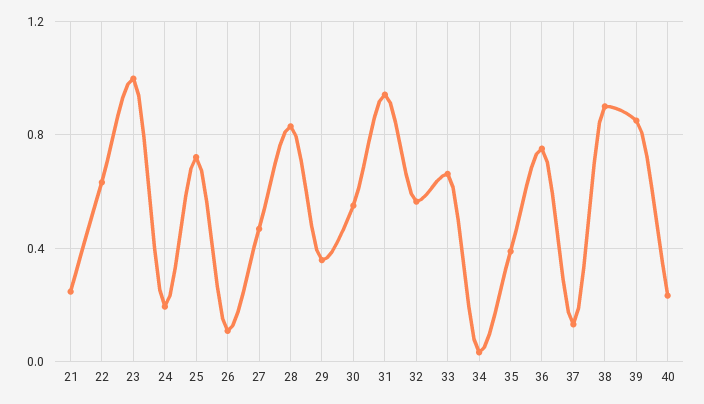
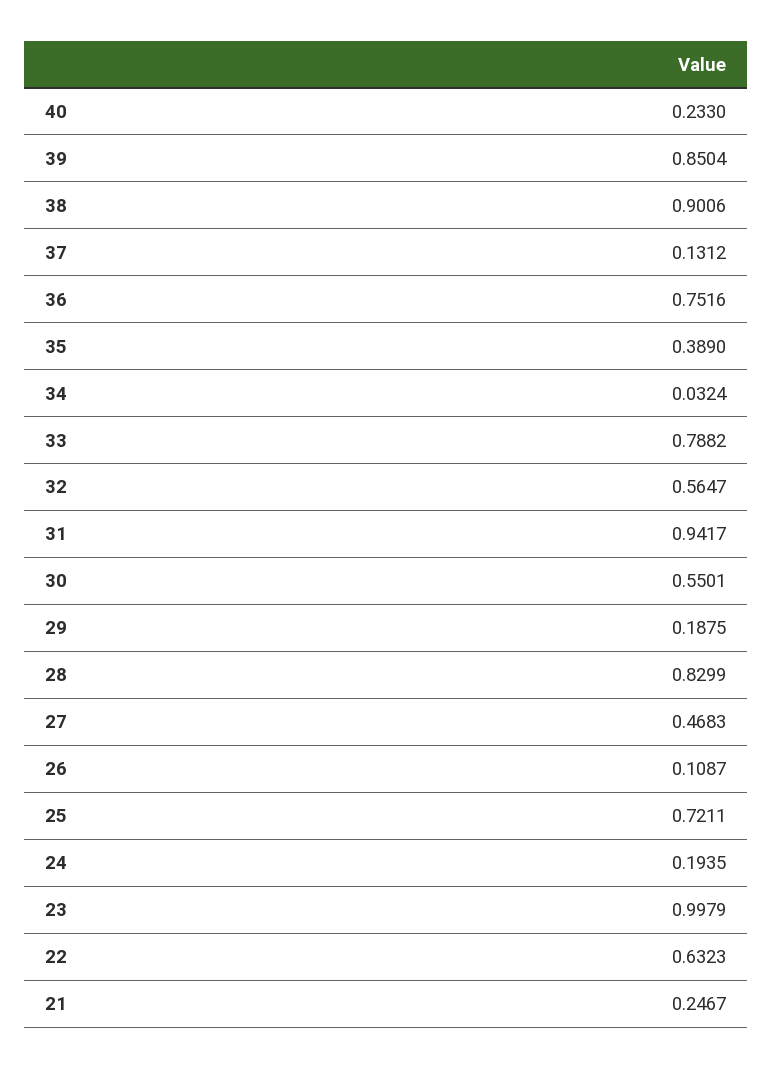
  {
    "21": 0.2467,
    "22": 0.6323,
    "23": 0.9979,
    "24": 0.1935,
    "25": 0.7211,
    "26": 0.1087,
    "27": 0.4683,
    "28": 0.8299,
-   "29": 0.35,
+   "29": 0.1875,
    "30": 0.5501,
    "31": 0.9417,
    "32": 0.5647,
-   "33": 0.65,
+   "33": 0.7882,
    "34": 0.0324,
    "35": 0.389,
    "36": 0.7516,
    "37": 0.1312,
    "38": 0.9006,
    "39": 0.8504,
    "40": 0.233
  }

